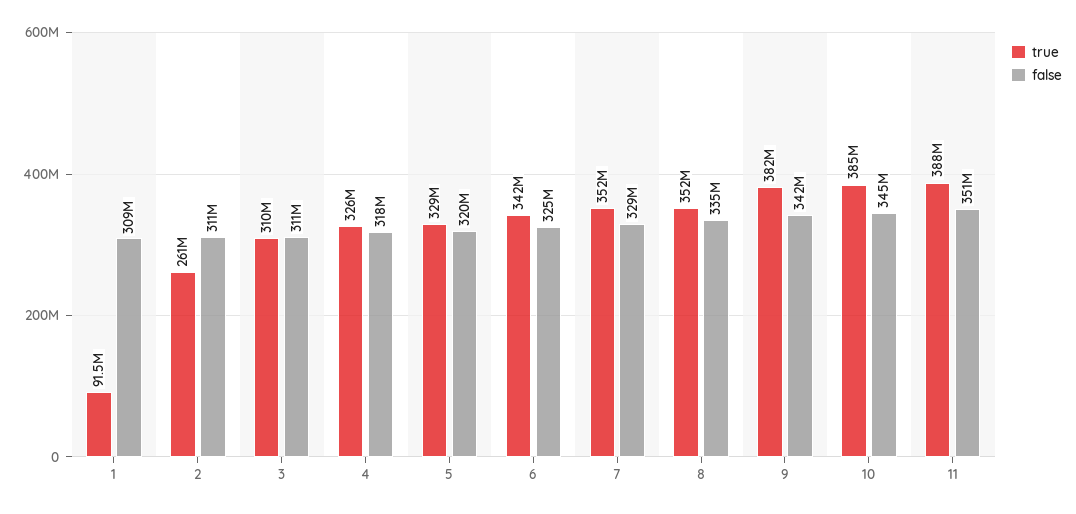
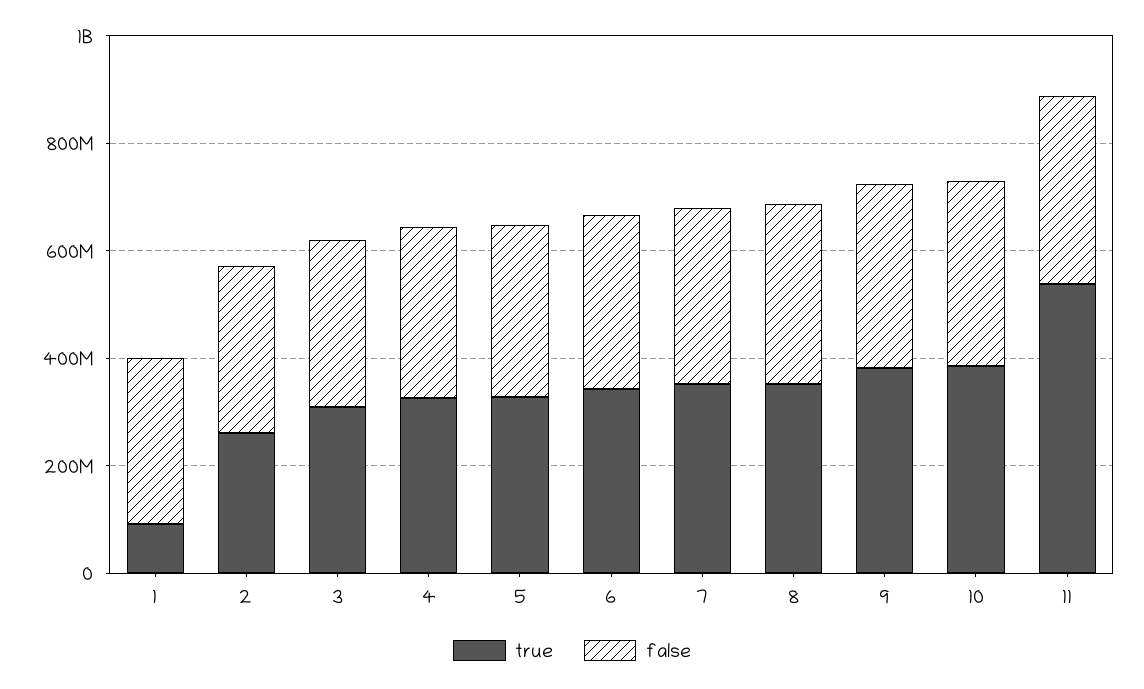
  {
    "true": {
      "1": 91500000,
      "2": 261000000,
      "3": 310000000,
      "4": 326000000,
      "5": 329000000,
      "6": 342000000,
      "7": 352000000,
      "8": 352000000,
      "9": 382000000,
      "10": 385000000,
-     "11": 388000000
+     "11": 550000000
    },
    "false": {
      "1": 309000000,
      "2": 311000000,
      "3": 311000000,
      "4": 318000000,
      "5": 320000000,
      "6": 325000000,
      "7": 329000000,
      "8": 335000000,
      "9": 342000000,
      "10": 345000000,
      "11": 351000000
    }
  }

